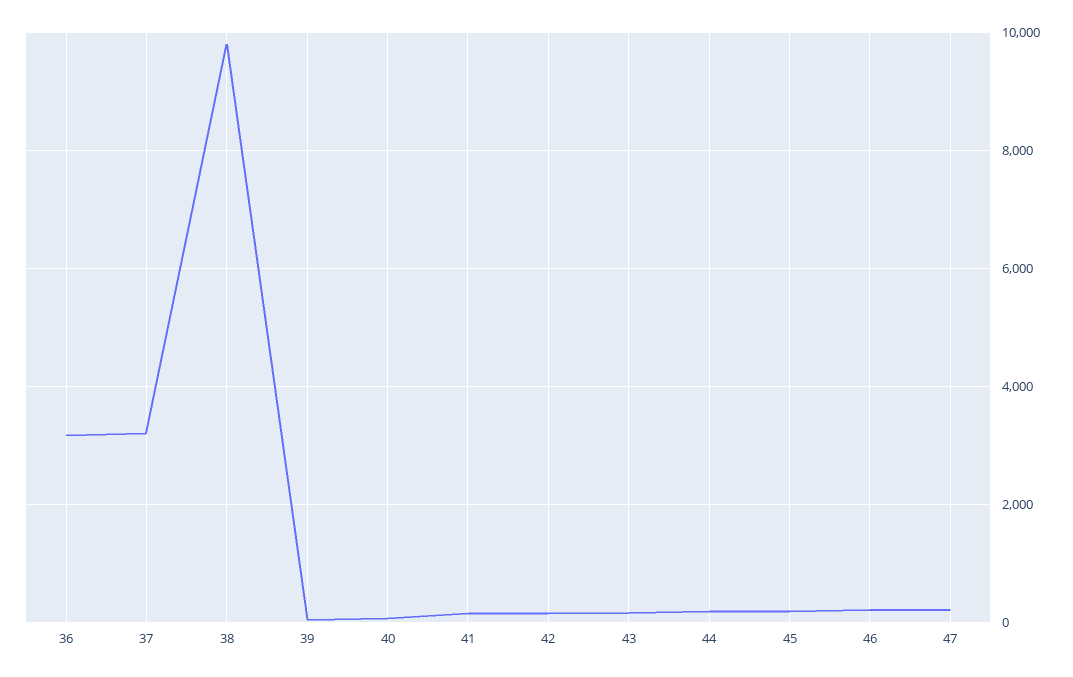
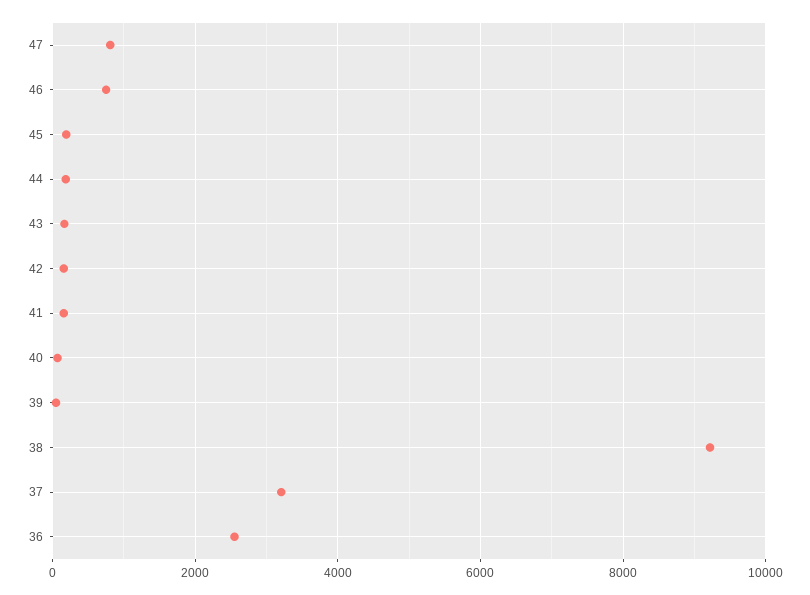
  {
-   "36": 3200,
+   "36": 2600,
    "37": 3200,
-   "38": 9800,
+   "38": 9200,
    "39": 0,
    "40": 0,
    "41": 200,
    "42": 200,
    "43": 200,
    "44": 200,
    "45": 200,
-   "46": 200,
+   "46": 800,
-   "47": 200
+   "47": 800
  }

